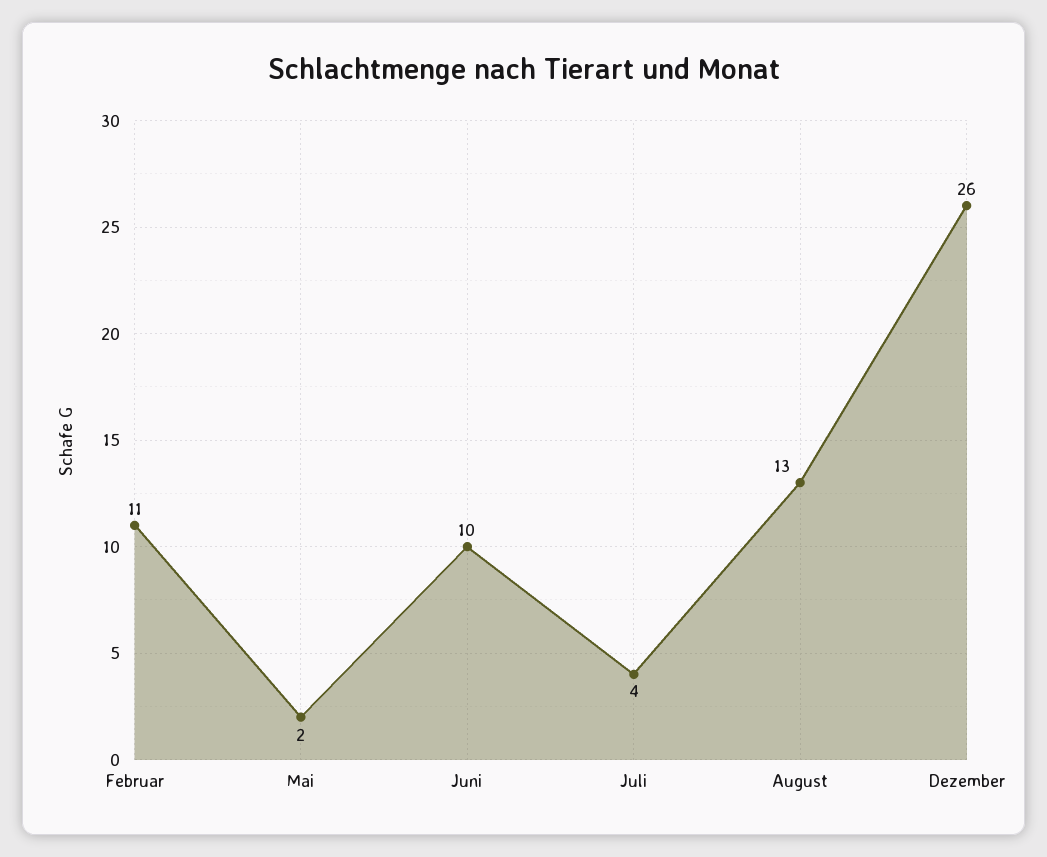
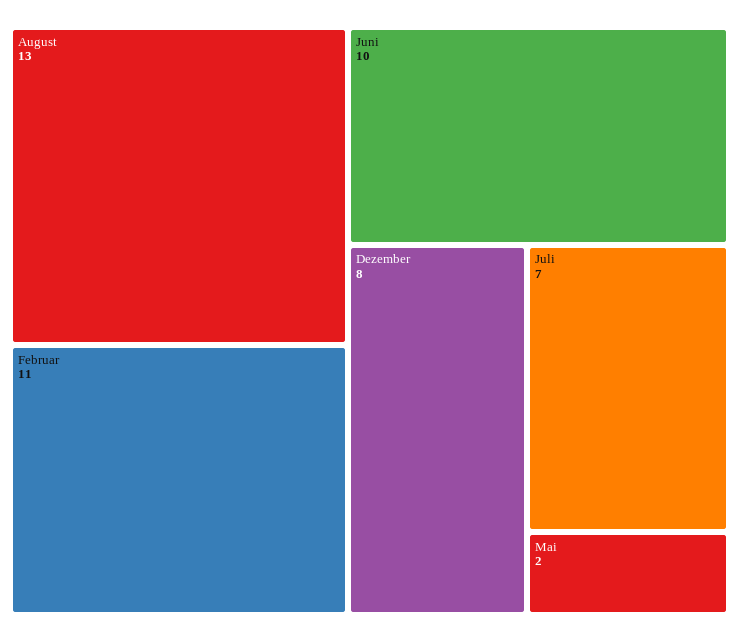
  {
    "Februar": 11,
    "Mai": 2,
    "Juni": 10,
-   "Juli": 4,
+   "Juli": 7,
    "August": 13,
-   "Dezember": 26
+   "Dezember": 8
  }

